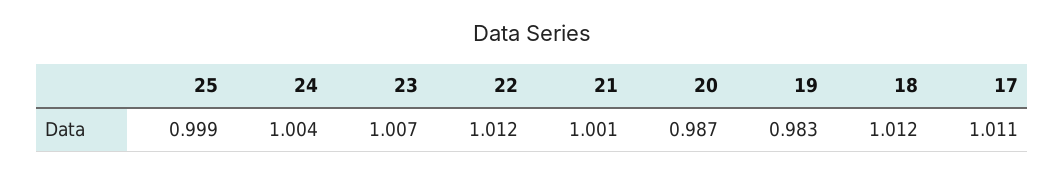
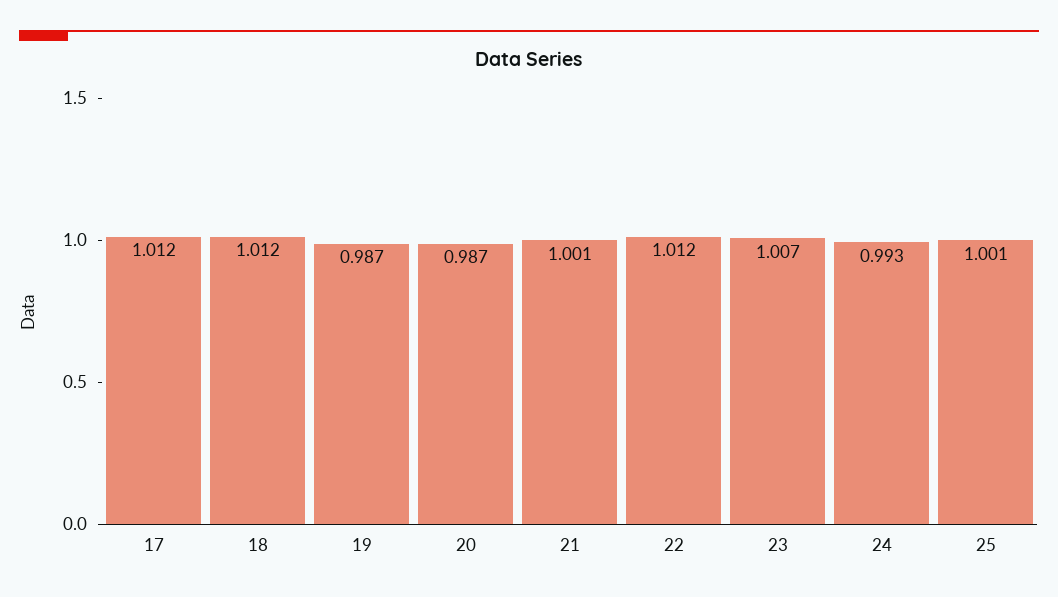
  {
-   "25": 0.999,
+   "25": 1.001,
-   "24": 1.004,
+   "24": 0.993,
    "23": 1.007,
    "22": 1.012,
    "21": 1.001,
    "20": 0.987,
-   "19": 0.983,
+   "19": 0.987,
    "18": 1.012,
-   "17": 1.011
+   "17": 1.012
  }

